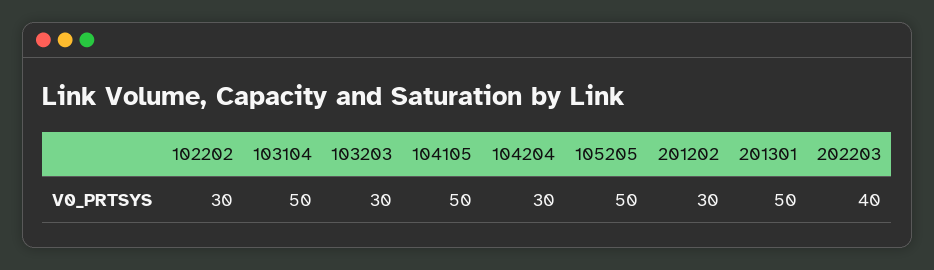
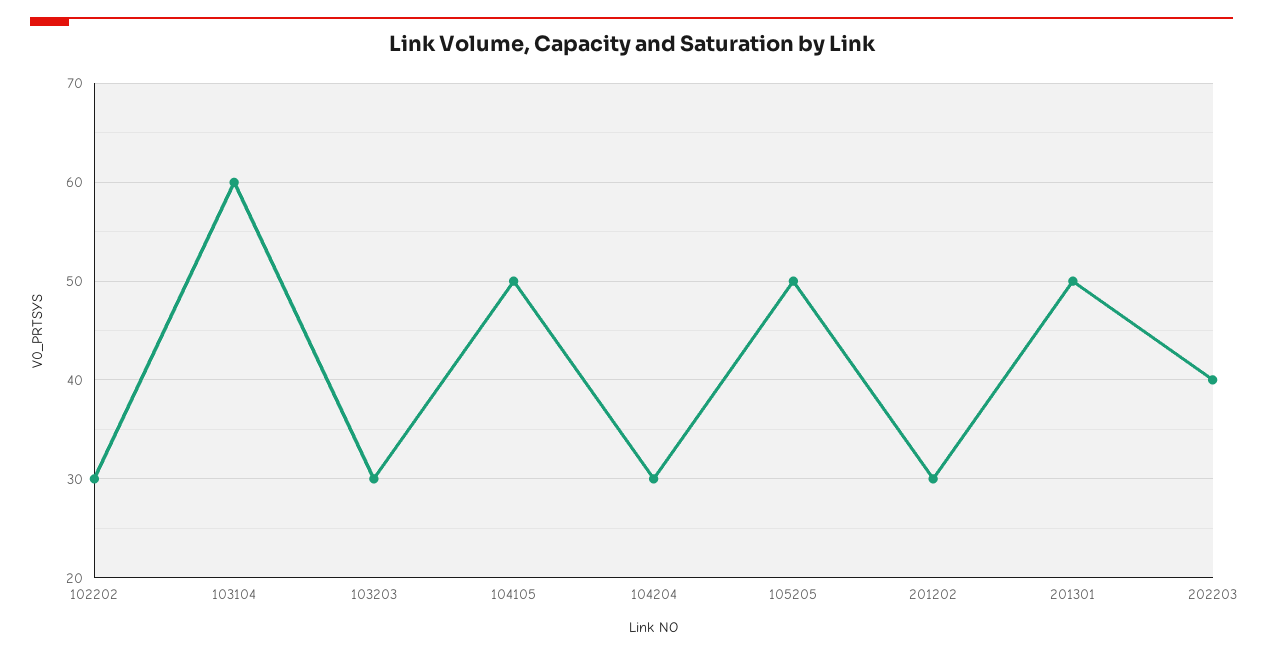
  {
    "102202": 30,
-   "103104": 50,
+   "103104": 60,
    "103203": 30,
    "104105": 50,
    "104204": 30,
    "105205": 50,
    "201202": 30,
    "201301": 50,
    "202203": 40
  }

